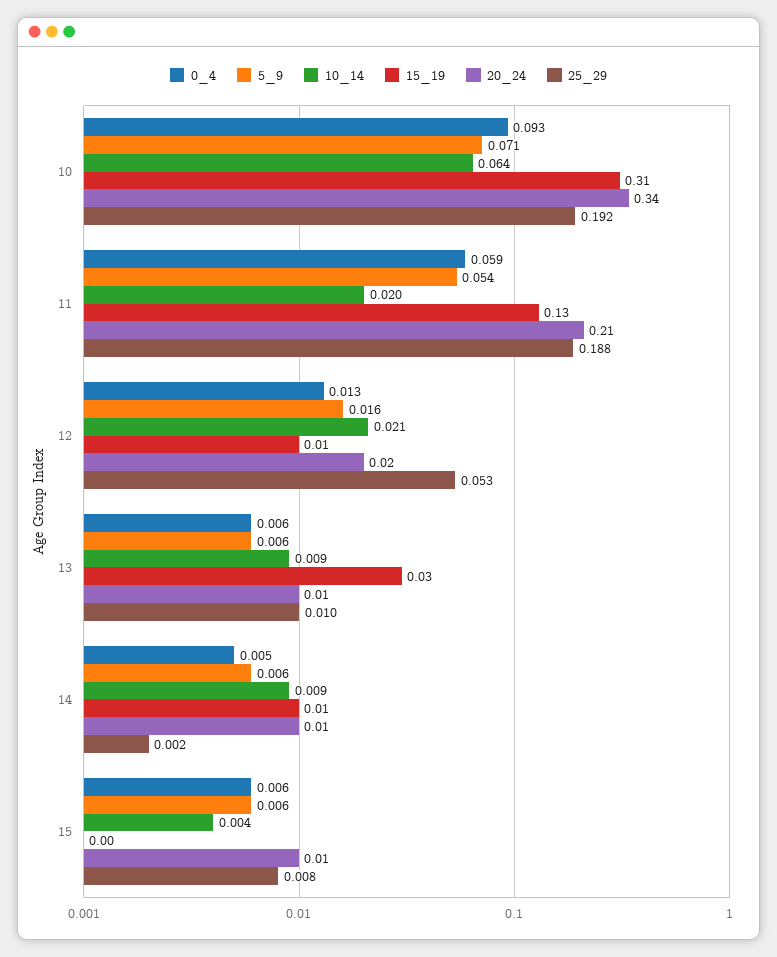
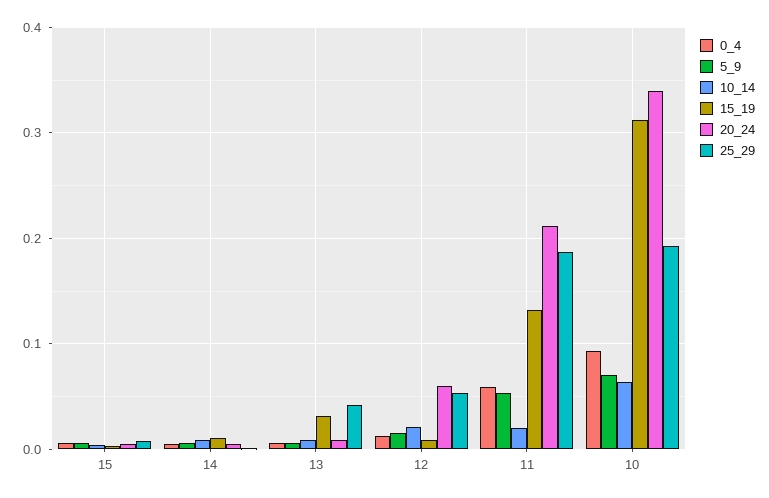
  {
    "0_4": {
      "10": 0.093,
      "11": 0.059,
      "12": 0.013,
      "13": 0.006,
      "14": 0.005,
      "15": 0.006
    },
    "5_9": {
      "10": 0.071,
      "11": 0.054,
      "12": 0.016,
      "13": 0.006,
      "14": 0.006,
      "15": 0.006
    },
    "10_14": {
      "10": 0.064,
      "11": 0.02,
      "12": 0.021,
      "13": 0.009,
      "14": 0.009,
      "15": 0.004
    },
    "15_19": {
      "10": 0.31,
      "11": 0.13,
      "12": 0.01,
      "13": 0.03,
      "14": 0.01,
      "15": 0
    },
    "20_24": {
      "10": 0.34,
      "11": 0.21,
-     "12": 0.02,
+     "12": 0.06,
      "13": 0.01,
      "14": 0.01,
      "15": 0.01
    },
    "25_29": {
      "10": 0.192,
      "11": 0.188,
      "12": 0.053,
-     "13": 0.01,
+     "13": 0.04,
      "14": 0.002,
      "15": 0.008
    }
  }

